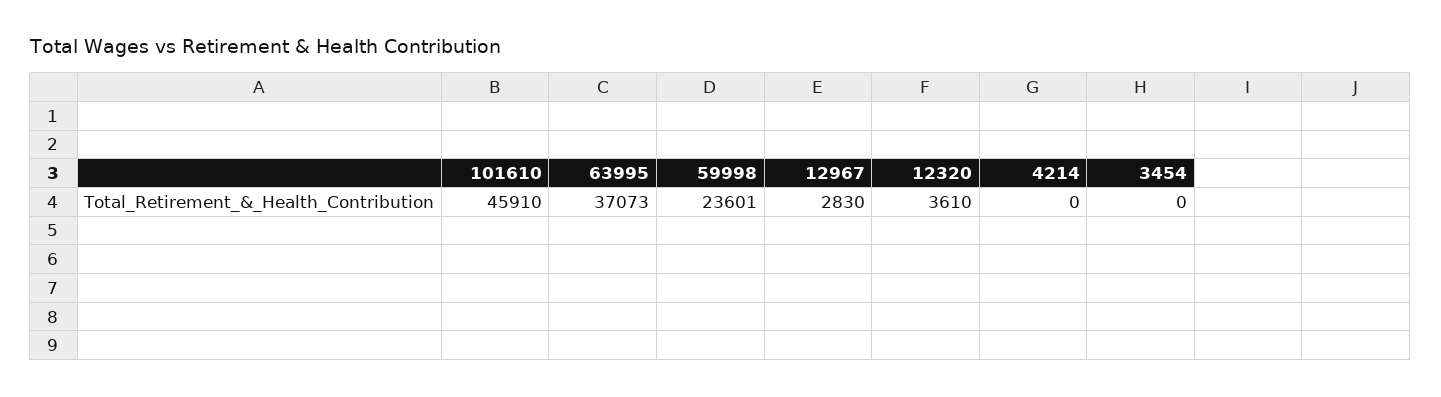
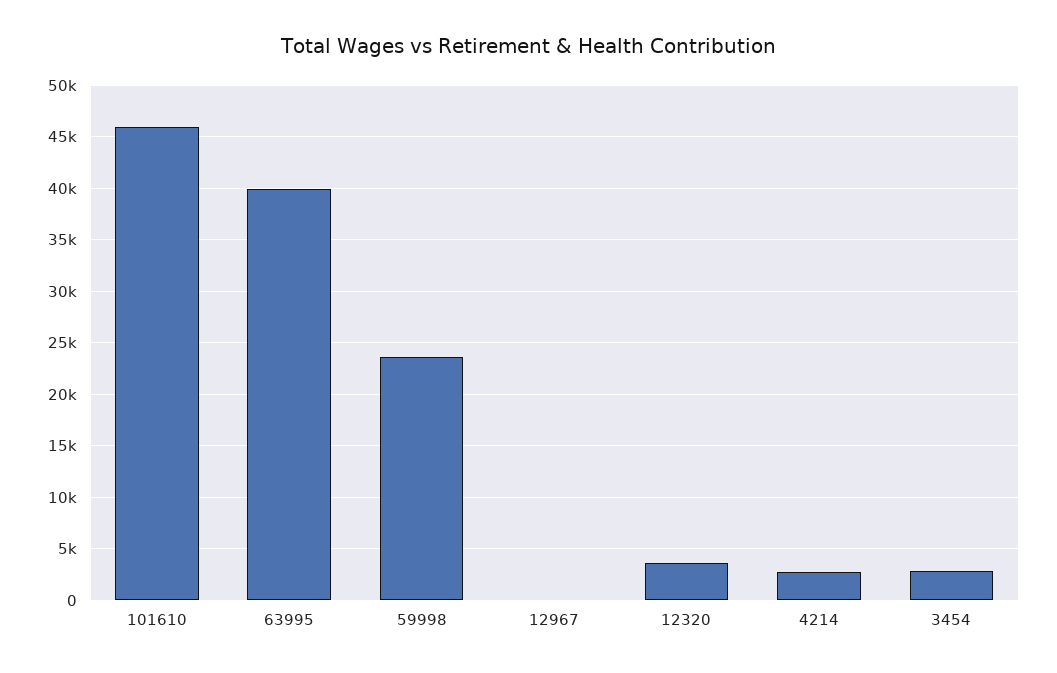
  {
    "101610": 45910,
-   "63995": 37073,
+   "63995": 40000,
    "59998": 23601,
-   "12967": 2830,
+   "12967": 0,
    "12320": 3610,
-   "4214": 0,
+   "4214": 3000,
-   "3454": 0
+   "3454": 3000
  }

